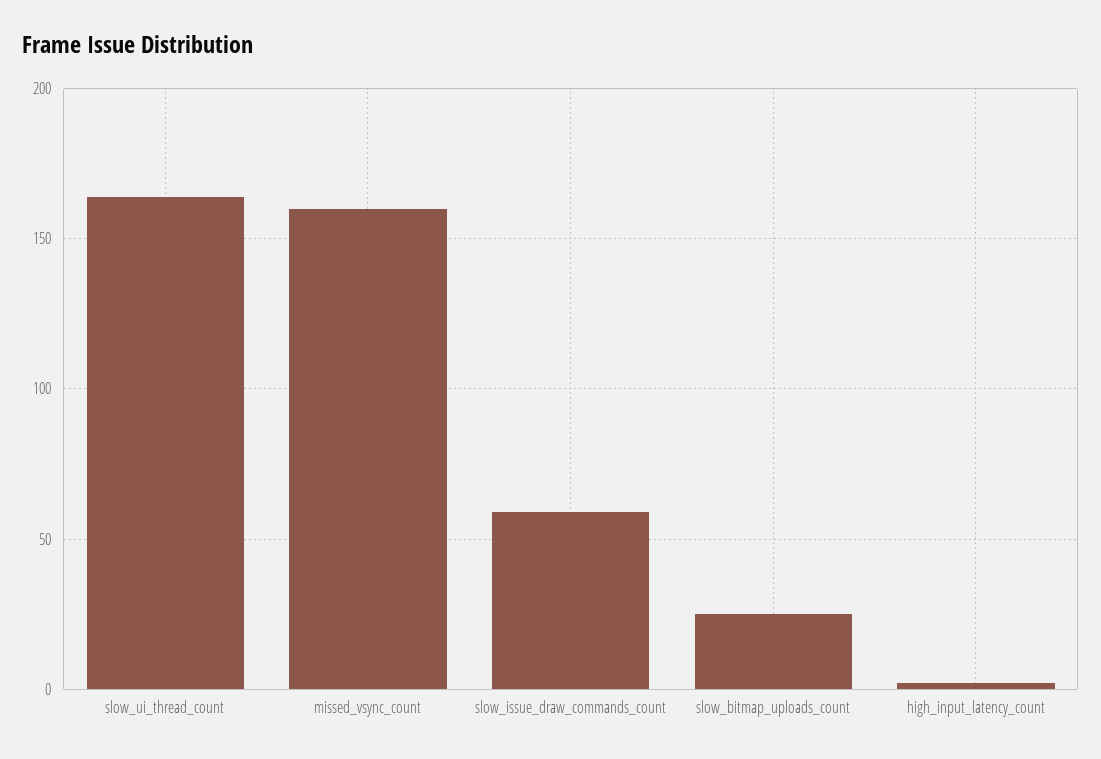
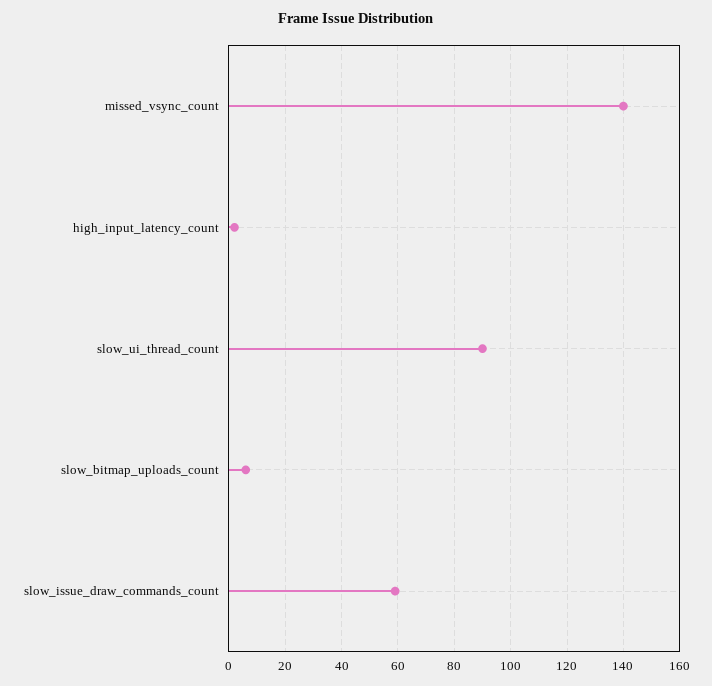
  {
-   "slow_ui_thread_count": 165,
+   "slow_ui_thread_count": 90,
-   "missed_vsync_count": 160,
+   "missed_vsync_count": 140,
    "slow_issue_draw_commands_count": 60,
-   "slow_bitmap_uploads_count": 25,
+   "slow_bitmap_uploads_count": 5,
    "high_input_latency_count": 0
  }

